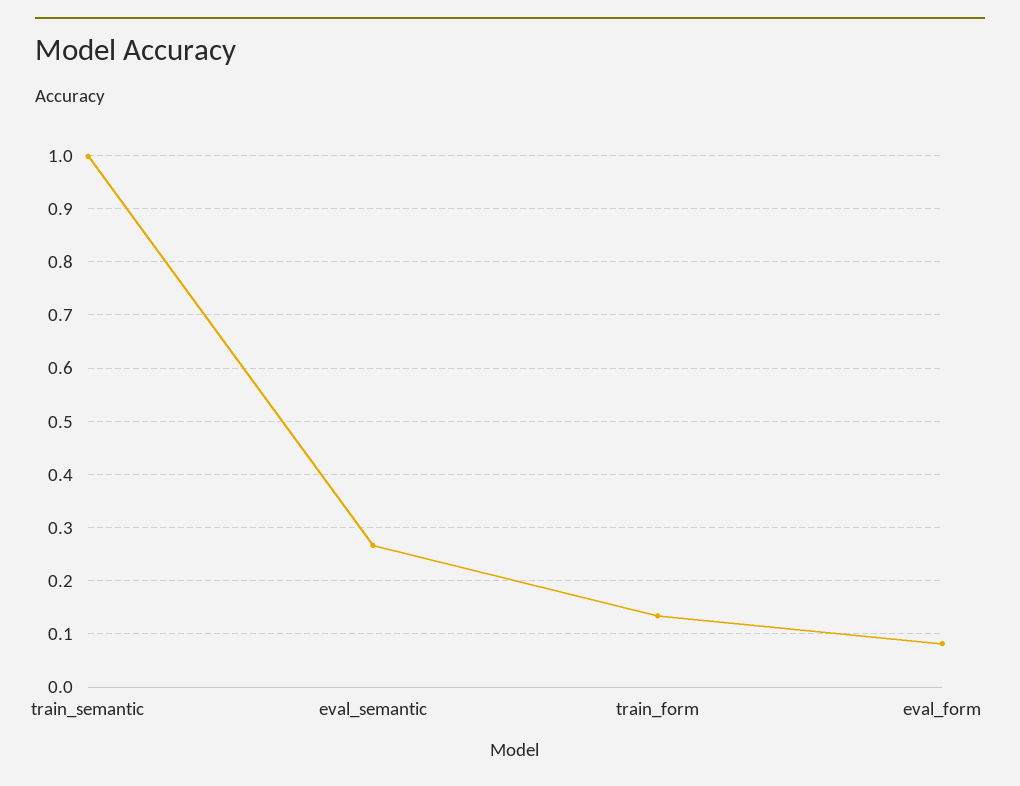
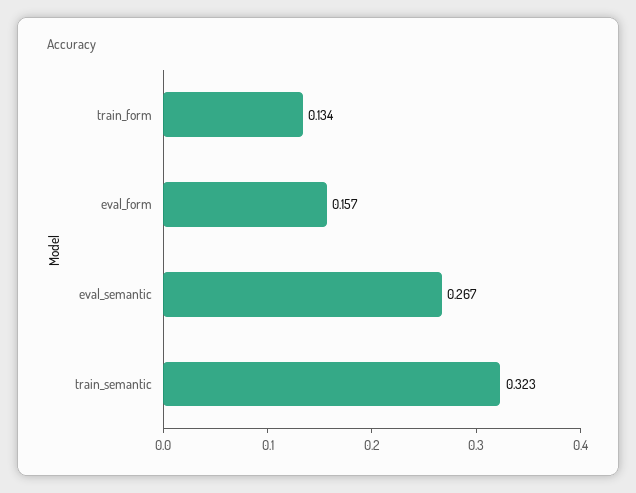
  {
-   "train_semantic": 1,
+   "train_semantic": 0.323,
    "eval_semantic": 0.267,
    "train_form": 0.134,
-   "eval_form": 0.08
+   "eval_form": 0.157
  }

